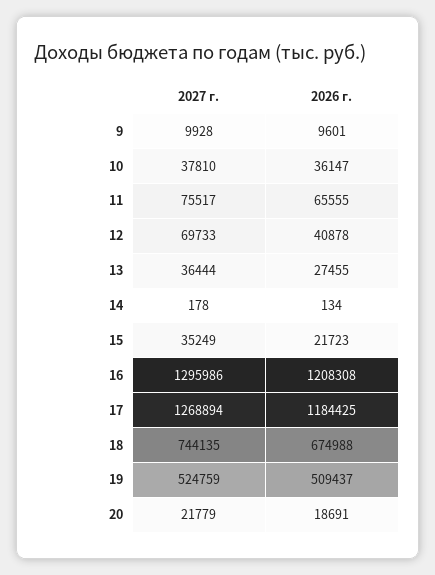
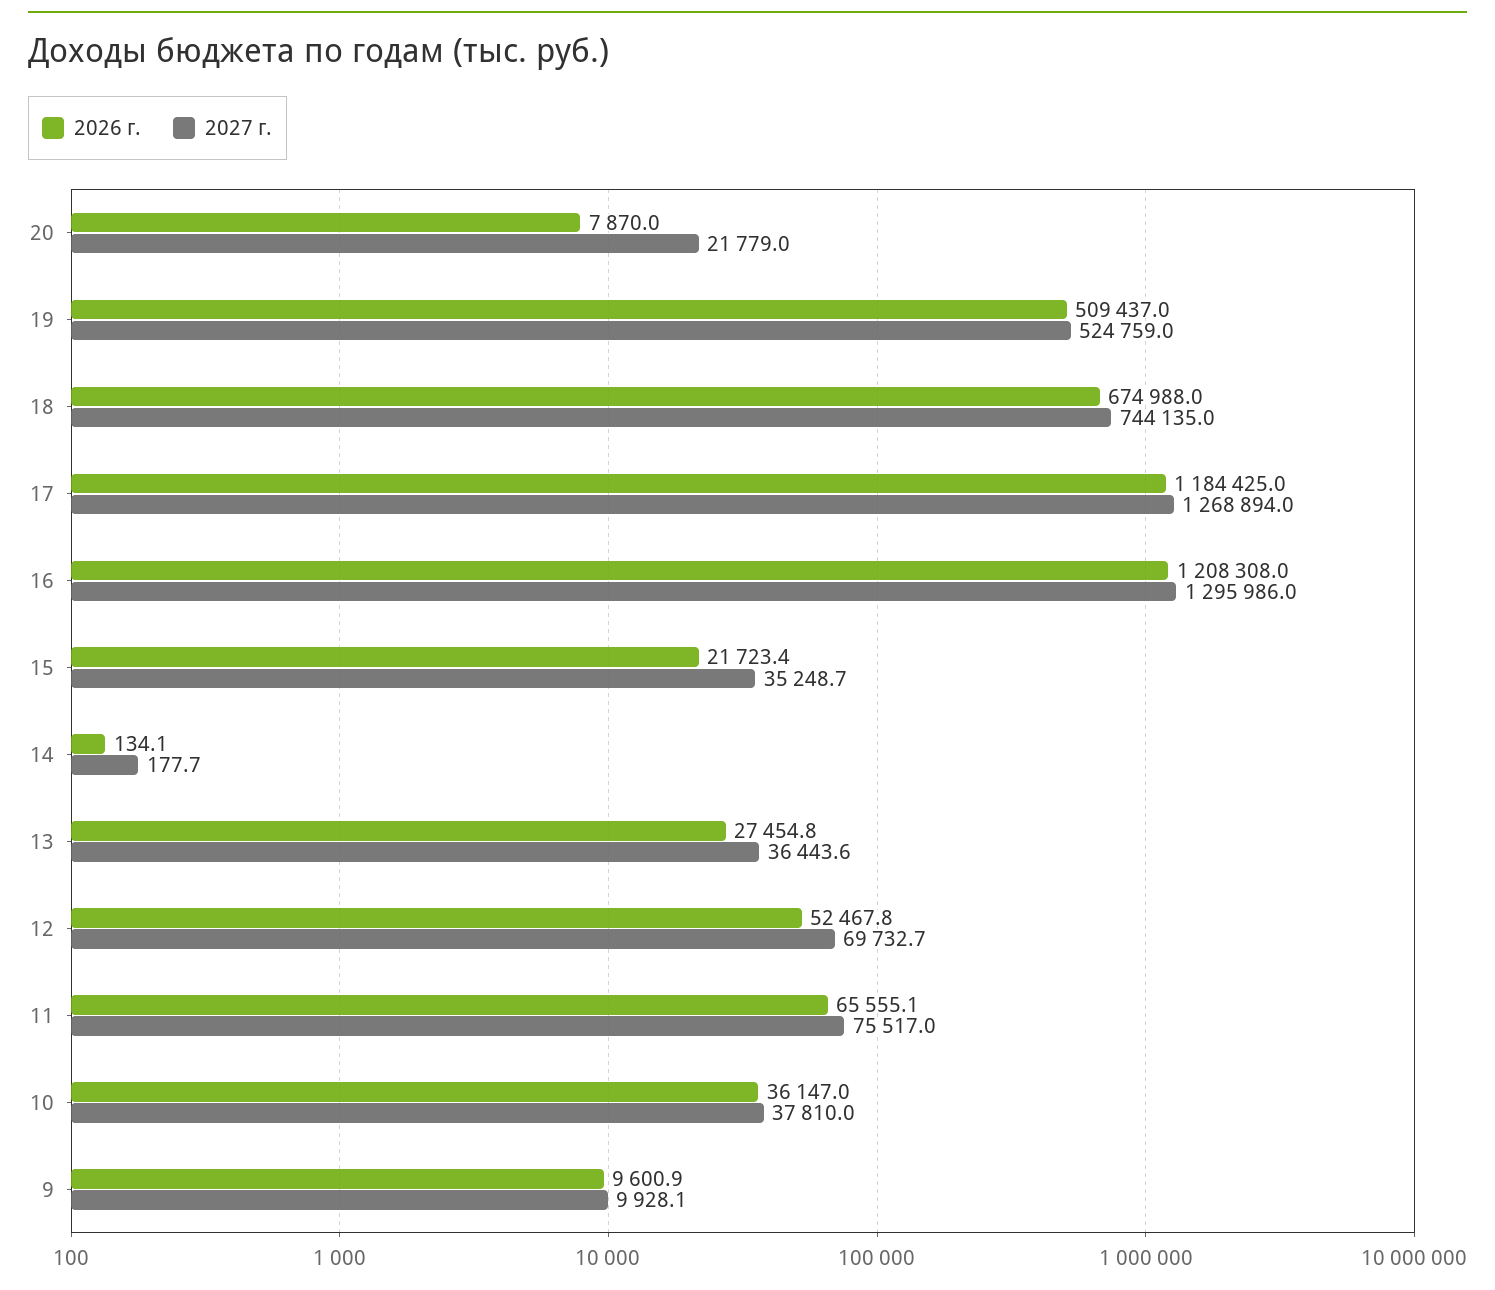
  {
    "2027 г.": {
      "9": 9928.1,
      "10": 37810,
      "11": 75517,
      "12": 69732.7,
      "13": 36443.6,
      "14": 177.7,
      "15": 35248.7,
      "16": 1295986,
      "17": 1268894,
      "18": 744135,
      "19": 524759,
      "20": 21779
    },
    "2026 г.": {
      "9": 9600.9,
      "10": 36147,
      "11": 65555.1,
-     "12": 40878,
+     "12": 52467.8,
      "13": 27454.8,
      "14": 134.1,
      "15": 21723.4,
      "16": 1208308,
      "17": 1184425,
      "18": 674988,
      "19": 509437,
-     "20": 18691
+     "20": 7870
    }
  }

